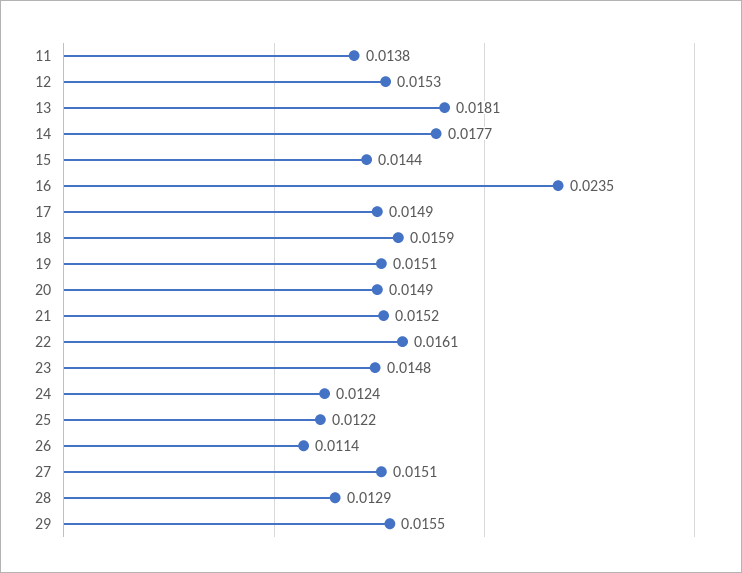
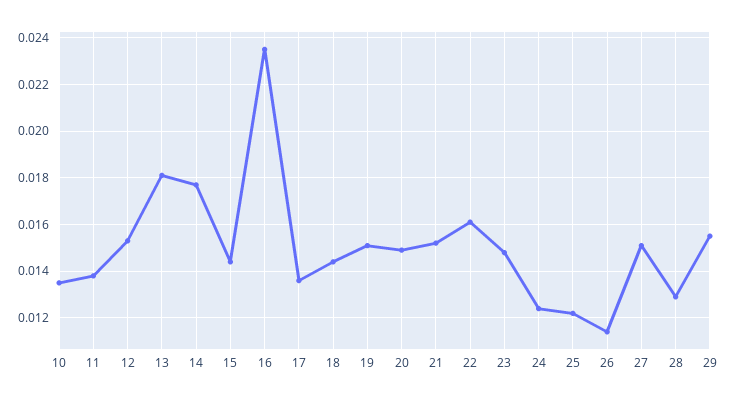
  {
    "11": 0.0138,
    "12": 0.0153,
    "13": 0.0181,
    "14": 0.0177,
    "15": 0.0144,
    "16": 0.0235,
-   "17": 0.0149,
+   "17": 0.0135,
-   "18": 0.0159,
+   "18": 0.0145,
    "19": 0.0151,
    "20": 0.0149,
    "21": 0.0152,
    "22": 0.0161,
    "23": 0.0148,
    "24": 0.0124,
    "25": 0.0122,
    "26": 0.0114,
    "27": 0.0151,
    "28": 0.0129,
-   "29": 0.0155
+   "29": 0.0155,
+   "10": 0.0135
  }

